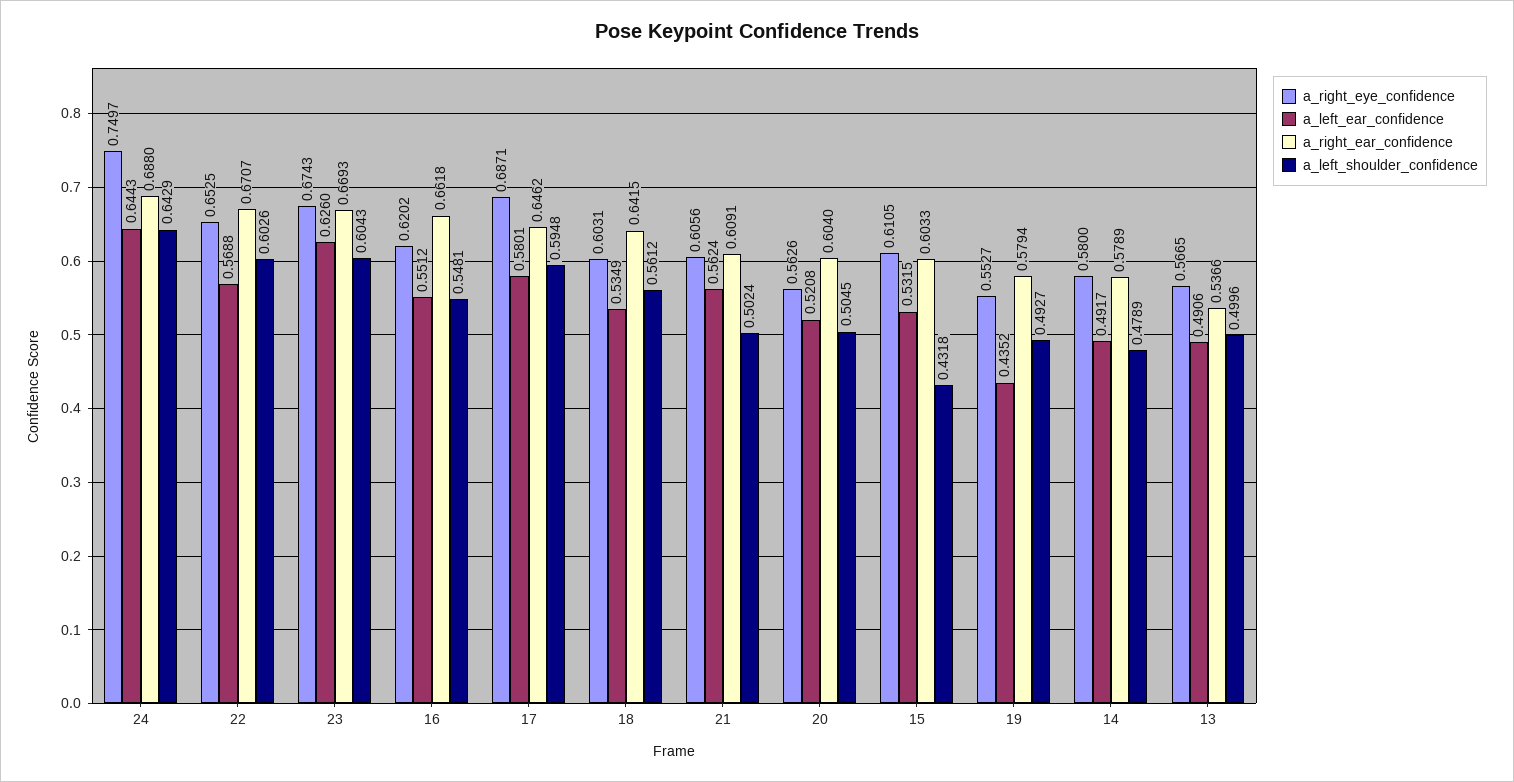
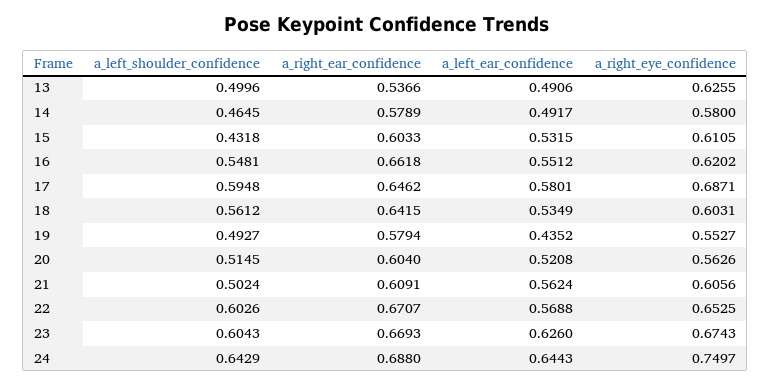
  {
    "a_right_eye_confidence": {
      "24": 0.7497,
      "22": 0.6525,
      "23": 0.6743,
      "16": 0.6202,
      "17": 0.6871,
      "18": 0.6031,
      "21": 0.6056,
      "20": 0.5626,
      "15": 0.6105,
      "19": 0.5527,
      "14": 0.58,
-     "13": 0.5665
+     "13": 0.6255
    },
    "a_left_ear_confidence": {
      "24": 0.6443,
      "22": 0.5688,
      "23": 0.626,
      "16": 0.5512,
      "17": 0.5801,
      "18": 0.5349,
      "21": 0.5624,
      "20": 0.5208,
      "15": 0.5315,
      "19": 0.4352,
      "14": 0.4917,
      "13": 0.4906
    },
    "a_right_ear_confidence": {
      "24": 0.688,
      "22": 0.6707,
      "23": 0.6693,
      "16": 0.6618,
      "17": 0.6462,
      "18": 0.6415,
      "21": 0.6091,
      "20": 0.604,
      "15": 0.6033,
      "19": 0.5794,
      "14": 0.5789,
      "13": 0.5366
    },
    "a_left_shoulder_confidence": {
      "24": 0.6429,
      "22": 0.6026,
      "23": 0.6043,
      "16": 0.5481,
      "17": 0.5948,
      "18": 0.5612,
      "21": 0.5024,
-     "20": 0.5045,
+     "20": 0.5145,
      "15": 0.4318,
      "19": 0.4927,
-     "14": 0.4789,
+     "14": 0.4645,
      "13": 0.4996
    }
  }

